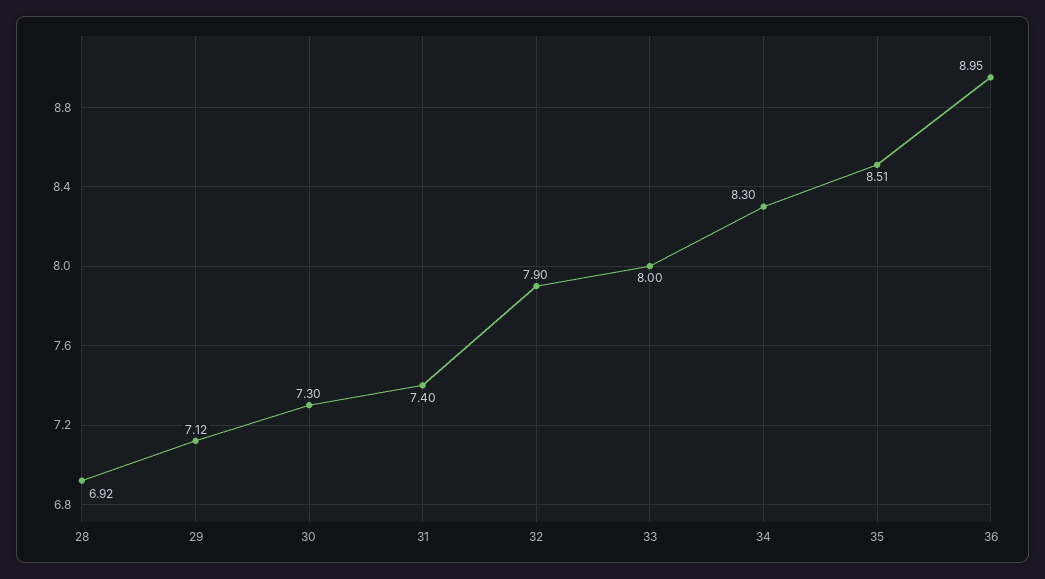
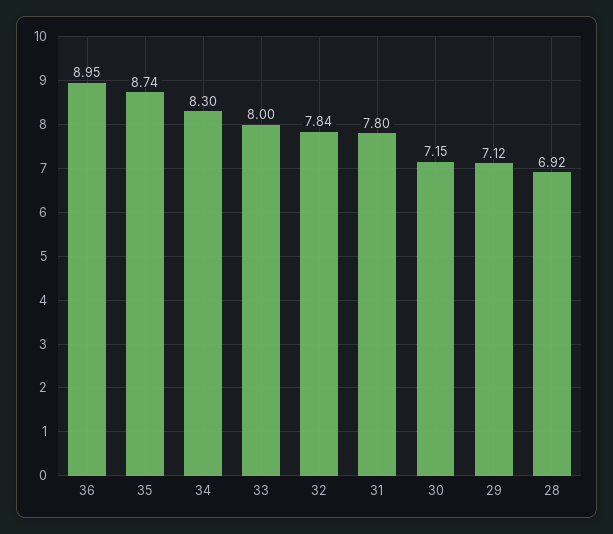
  {
    "28": 6.92,
    "29": 7.12,
-   "30": 7.3,
+   "30": 7.15,
-   "31": 7.4,
+   "31": 7.8,
-   "32": 7.9,
+   "32": 7.84,
    "33": 8,
    "34": 8.3,
-   "35": 8.51,
+   "35": 8.74,
    "36": 8.95
  }

